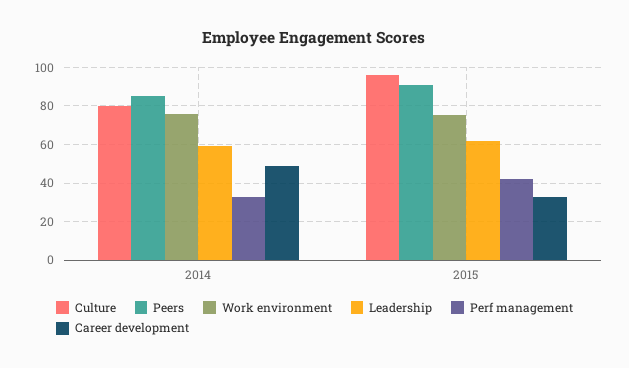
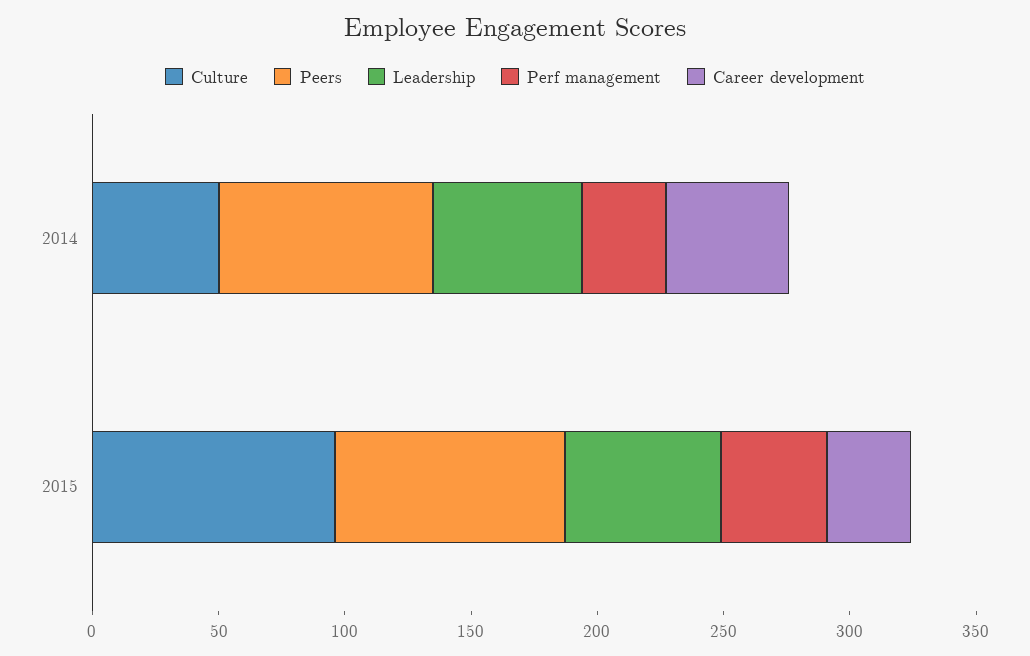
  {
    "Culture": {
-     "2014": 80,
+     "2014": 50,
      "2015": 95
    },
    "Peers": {
      "2014": 85,
      "2015": 90
    },
-   "Work environment": {
-     "2014": 75,
-     "2015": 75
-   },
    "Leadership": {
      "2014": 60,
      "2015": 60
    },
    "Perf management": {
      "2014": 35,
      "2015": 40
    },
    "Career development": {
      "2014": 50,
      "2015": 35
    }
  }

